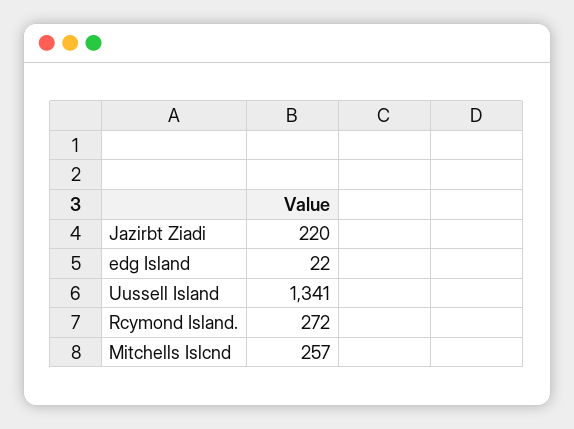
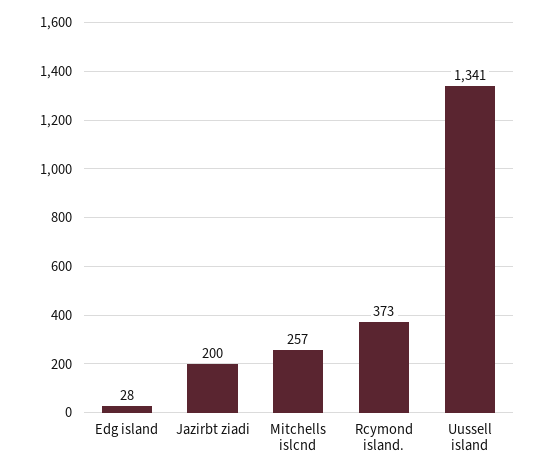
  {
-   "Jazirbt Ziadi": 220,
+   "Jazirbt Ziadi": 200,
-   "edg Island": 22,
+   "edg Island": 28,
    "Uussell Island": 1341,
-   "Rcymond Island.": 272,
+   "Rcymond Island.": 373,
    "Mitchells Islcnd": 257
  }

